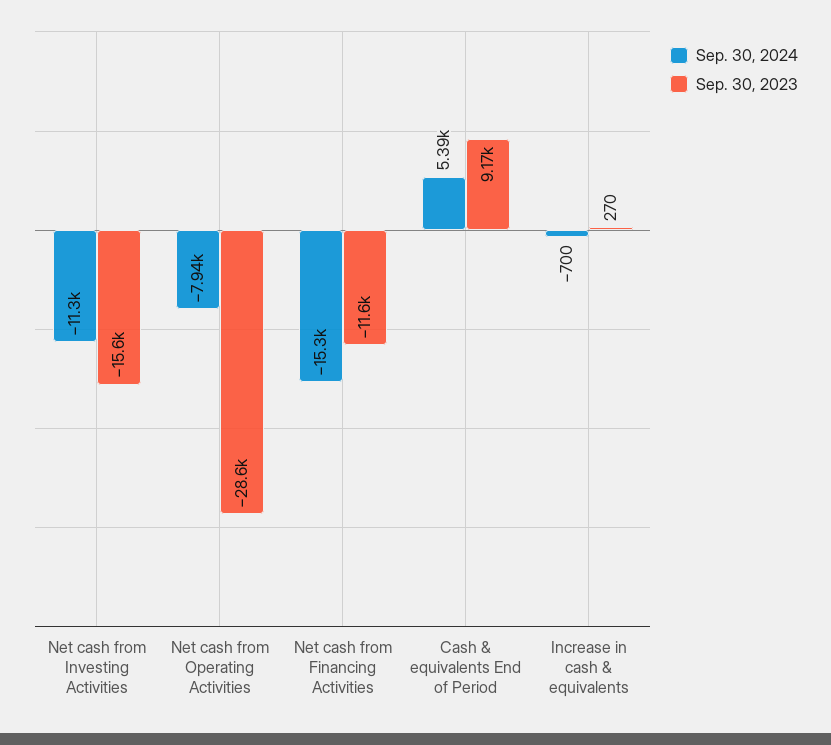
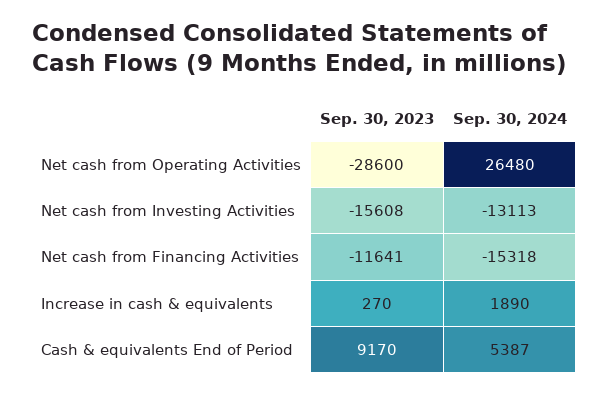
  {
    "Sep. 30, 2024": {
-     "Net cash from Investing Activities": -11300,
+     "Net cash from Investing Activities": -13113,
-     "Net cash from Operating Activities": -7940,
+     "Net cash from Operating Activities": 26480,
      "Net cash from Financing Activities": -15318,
      "Cash & equivalents End of Period": 5387,
-     "Increase in cash & equivalents": -700
+     "Increase in cash & equivalents": 1890
    },
    "Sep. 30, 2023": {
      "Net cash from Investing Activities": -15608,
      "Net cash from Operating Activities": -28600,
      "Net cash from Financing Activities": -11641,
      "Cash & equivalents End of Period": 9170,
      "Increase in cash & equivalents": 270
    }
  }

